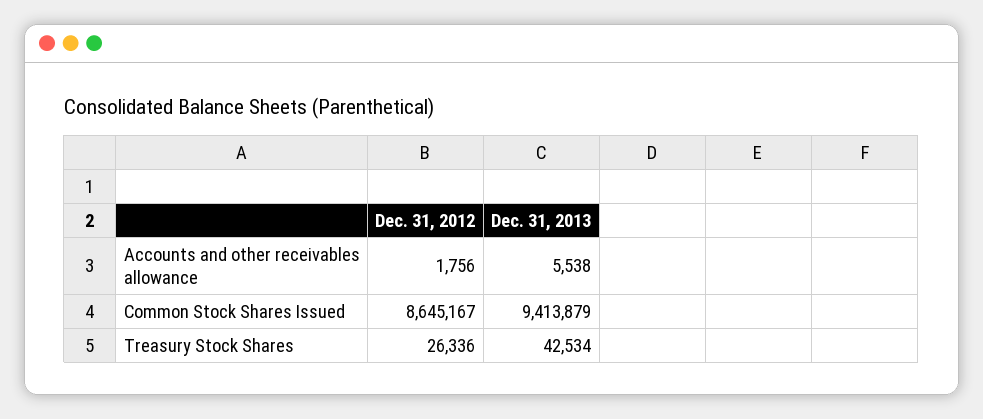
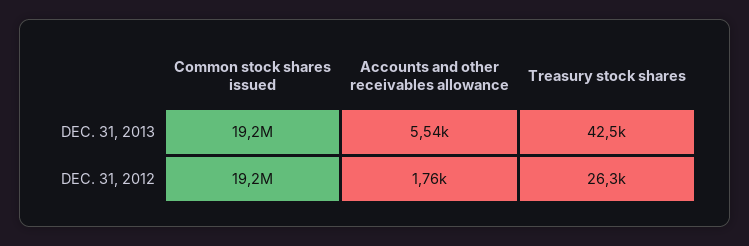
  {
    "Dec. 31, 2012": {
      "Accounts and other receivables allowance": 1756,
-     "Common Stock Shares Issued": 8645167,
+     "Common Stock Shares Issued": 19200000,
      "Treasury Stock Shares": 26336
    },
    "Dec. 31, 2013": {
      "Accounts and other receivables allowance": 5538,
-     "Common Stock Shares Issued": 9413879,
+     "Common Stock Shares Issued": 19200000,
      "Treasury Stock Shares": 42534
    }
  }

